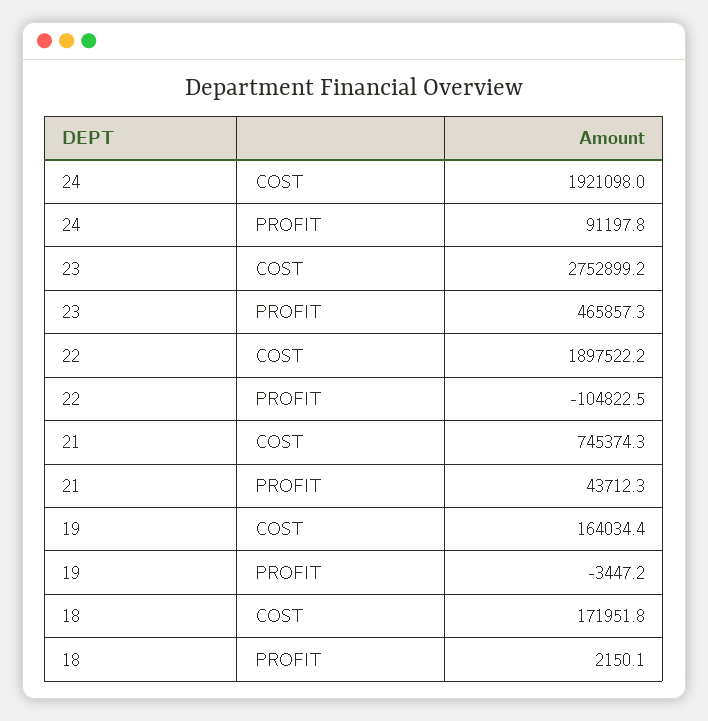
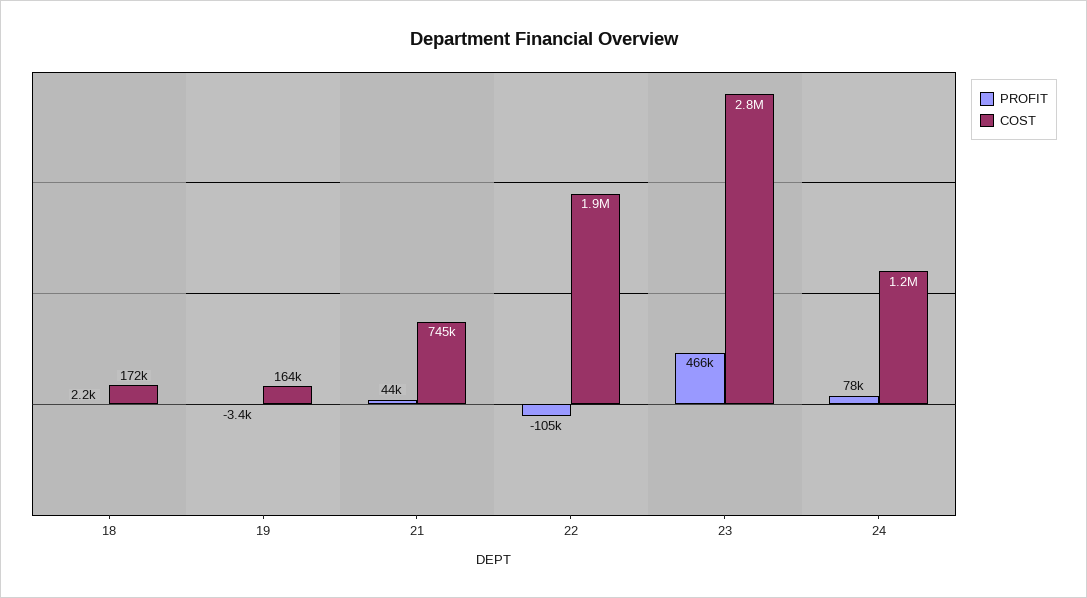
  {
    "COST": {
-     "24": 1921098,
+     "24": 1200000,
      "23": 2752899.2,
      "22": 1897522.2,
      "21": 745374.3,
      "19": 164034.4,
      "18": 171951.8
    },
    "PROFIT": {
-     "24": 91197.8,
+     "24": 78000,
      "23": 465857.3,
      "22": -104822.5,
      "21": 43712.3,
      "19": -3447.2,
      "18": 2150.1
    }
  }

